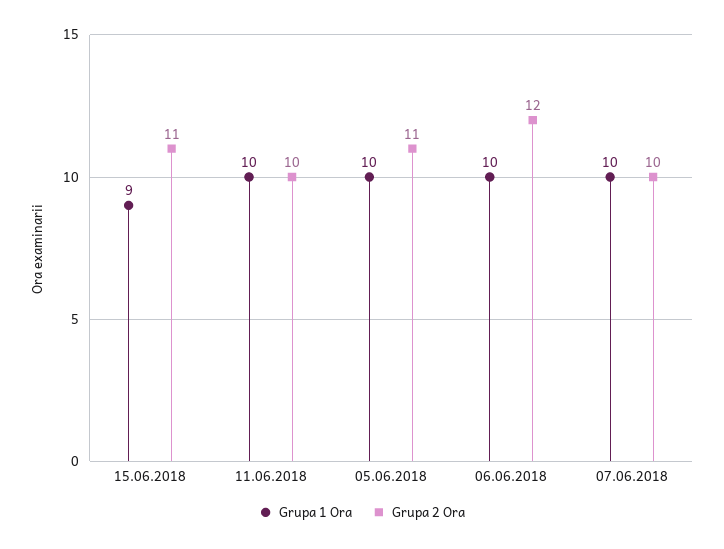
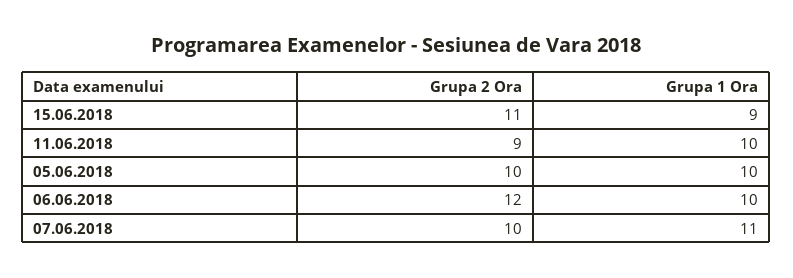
  {
    "Grupa 1 Ora": {
      "15.06.2018": 9,
      "11.06.2018": 10,
      "05.06.2018": 10,
      "06.06.2018": 10,
-     "07.06.2018": 10
+     "07.06.2018": 11
    },
    "Grupa 2 Ora": {
      "15.06.2018": 11,
-     "11.06.2018": 10,
+     "11.06.2018": 9,
-     "05.06.2018": 11,
+     "05.06.2018": 10,
      "06.06.2018": 12,
      "07.06.2018": 10
    }
  }

